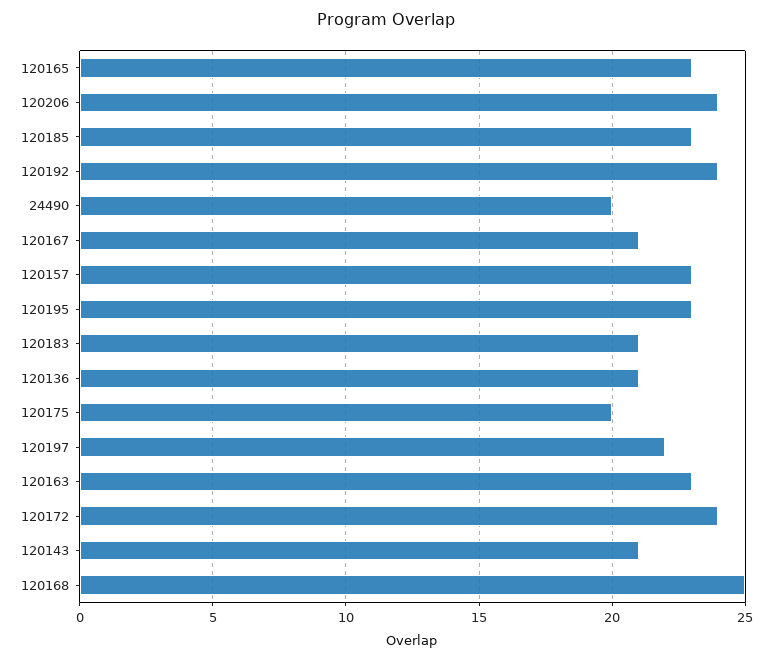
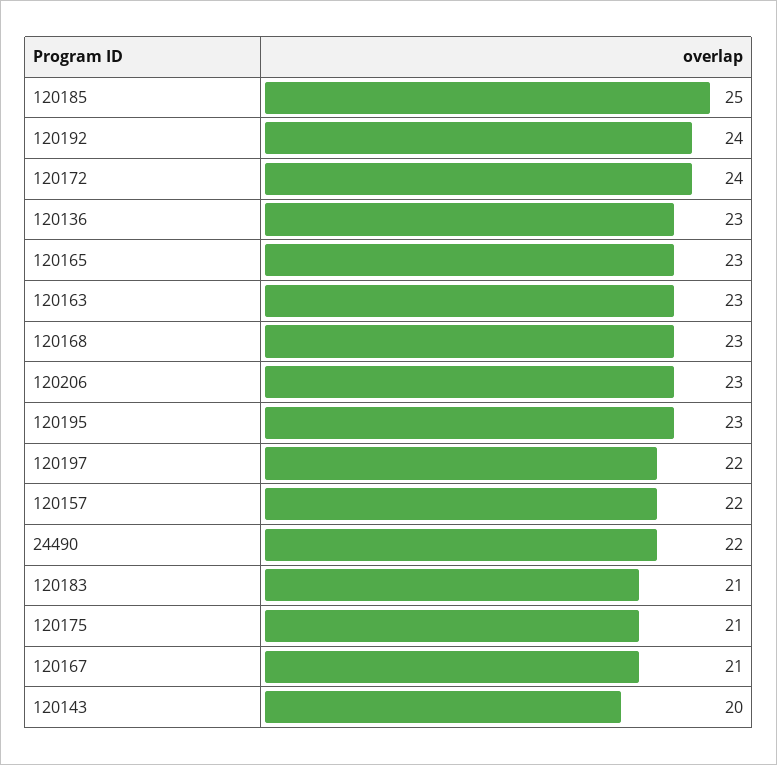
  {
    "120165": 23,
-   "120206": 24,
+   "120206": 23,
-   "120185": 23,
+   "120185": 25,
    "120192": 24,
-   "24490": 20,
+   "24490": 22,
    "120167": 21,
-   "120157": 23,
+   "120157": 22,
    "120195": 23,
    "120183": 21,
-   "120136": 21,
+   "120136": 23,
-   "120175": 20,
+   "120175": 21,
    "120197": 22,
    "120163": 23,
    "120172": 24,
-   "120143": 21,
+   "120143": 20,
-   "120168": 25
+   "120168": 23
  }

